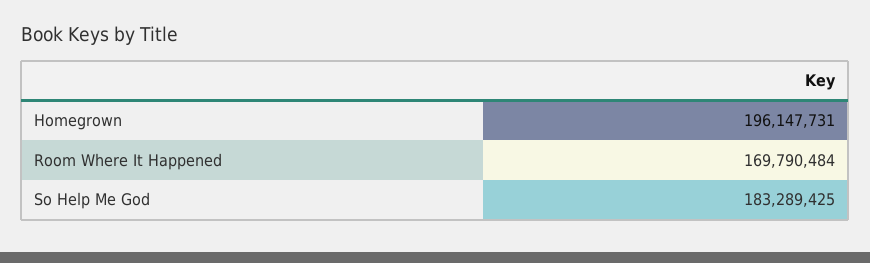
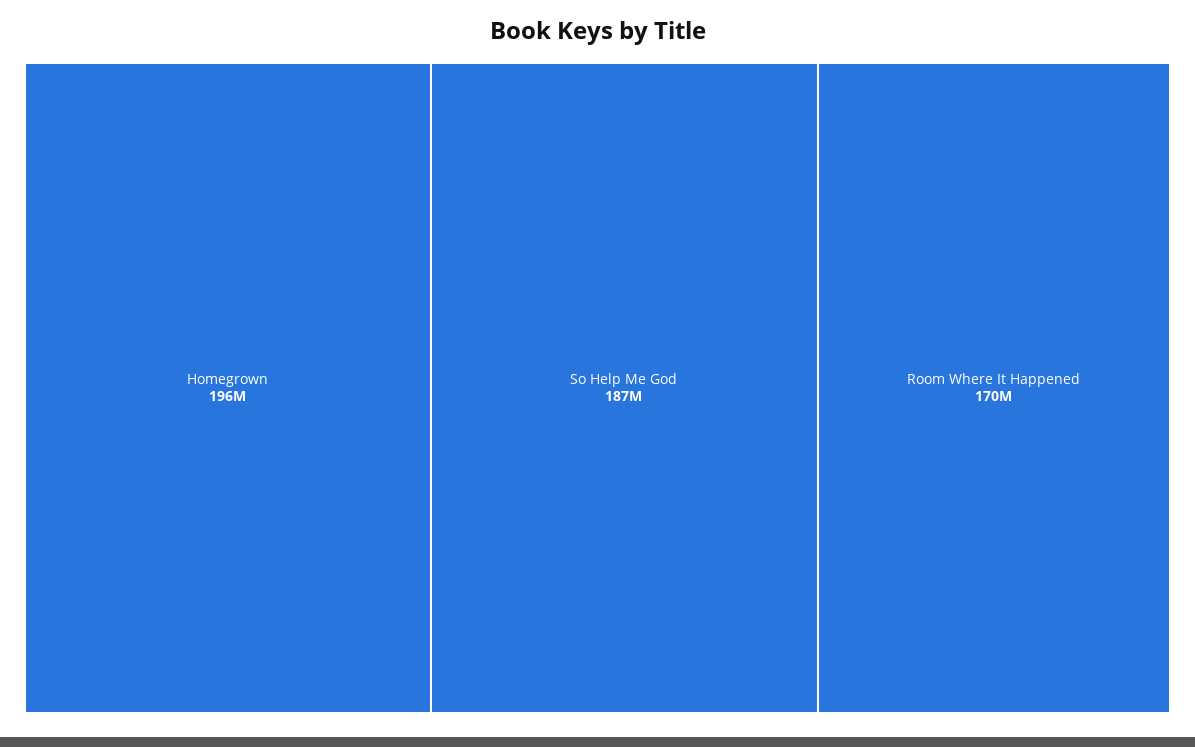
  {
    "Homegrown": 196147731,
    "Room Where It Happened": 169790484,
-   "So Help Me God": 183289425
+   "So Help Me God": 187000000
  }

